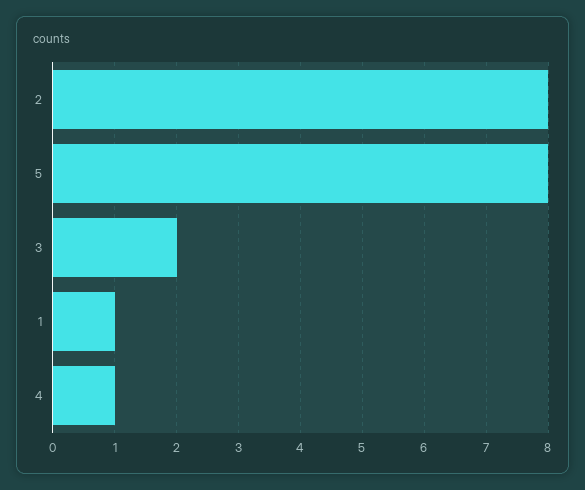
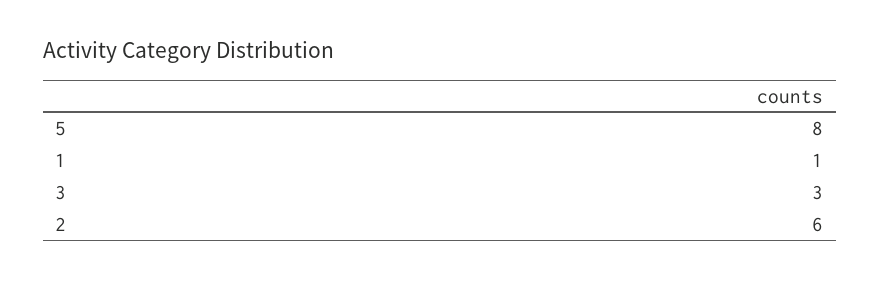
  {
-   "2": 8,
+   "2": 6,
    "5": 8,
-   "3": 2,
+   "3": 3,
-   "1": 1,
+   "1": 1
-   "4": 1
  }

